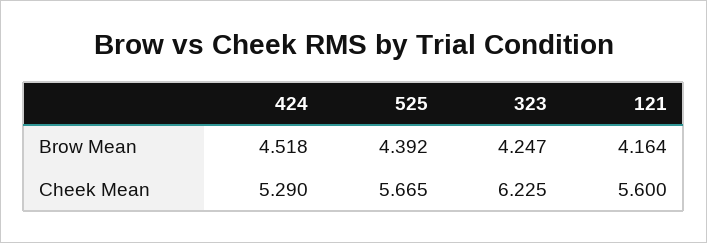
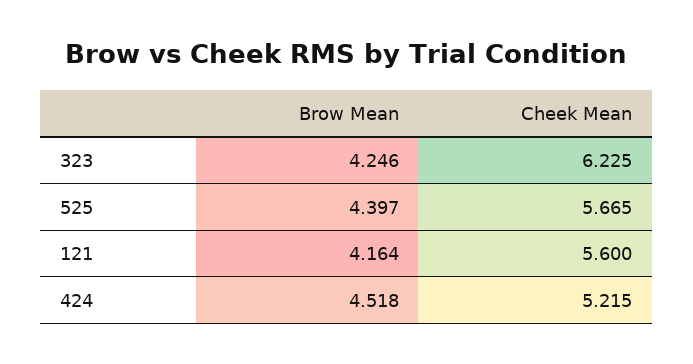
  {
    "424": {
      "Brow Mean": 4.518,
-     "Cheek Mean": 5.29
+     "Cheek Mean": 5.215
    },
    "525": {
-     "Brow Mean": 4.392,
+     "Brow Mean": 4.397,
      "Cheek Mean": 5.665
    },
    "323": {
-     "Brow Mean": 4.247,
+     "Brow Mean": 4.246,
      "Cheek Mean": 6.225
    },
    "121": {
      "Brow Mean": 4.164,
      "Cheek Mean": 5.6
    }
  }

